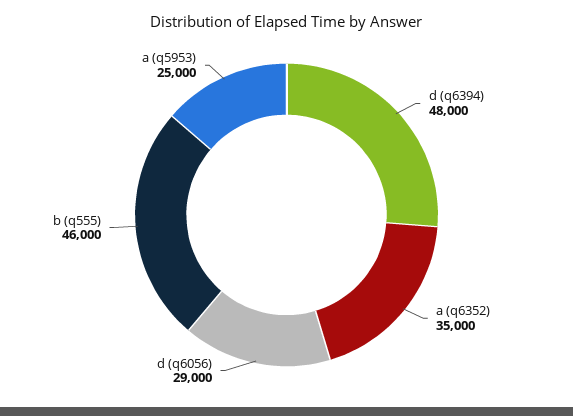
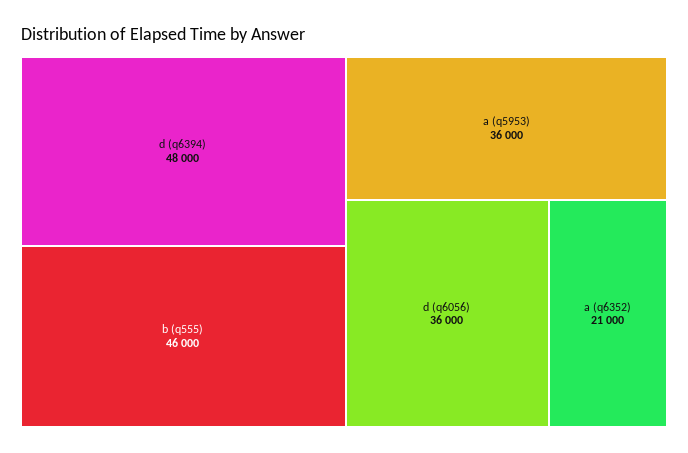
  {
    "d (q6394)": 48000,
-   "a (q6352)": 35000,
+   "a (q6352)": 21000,
-   "d (q6056)": 29000,
+   "d (q6056)": 36000,
    "b (q555)": 46000,
-   "a (q5953)": 25000
+   "a (q5953)": 36000
  }

